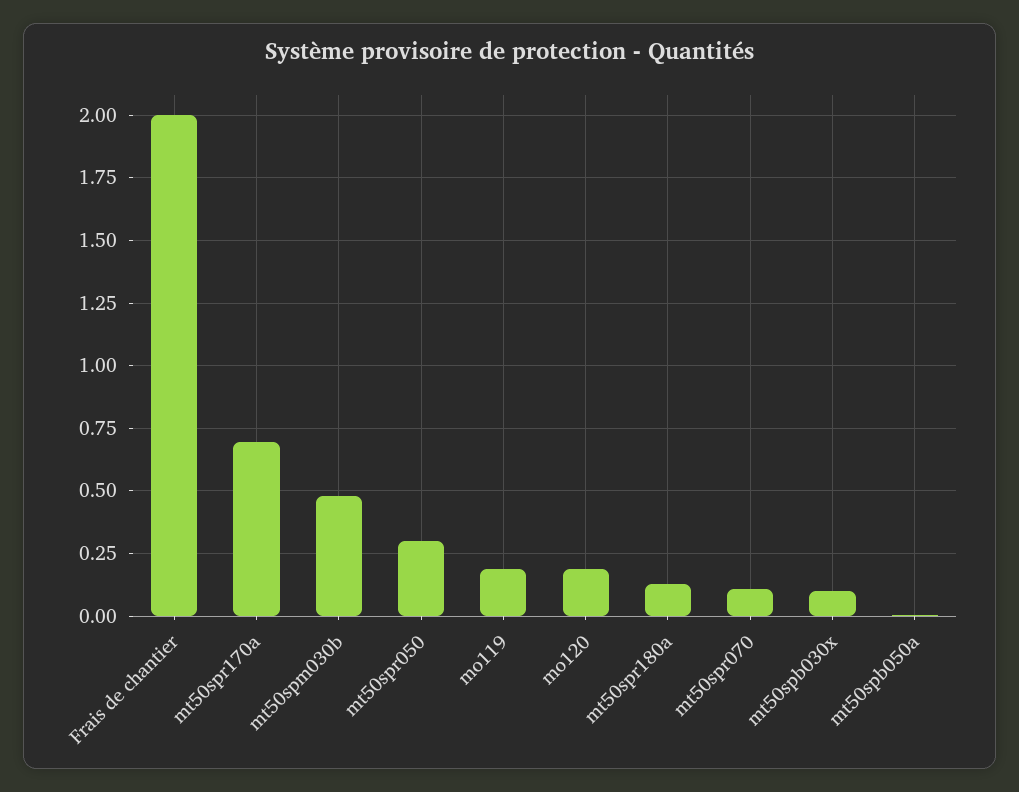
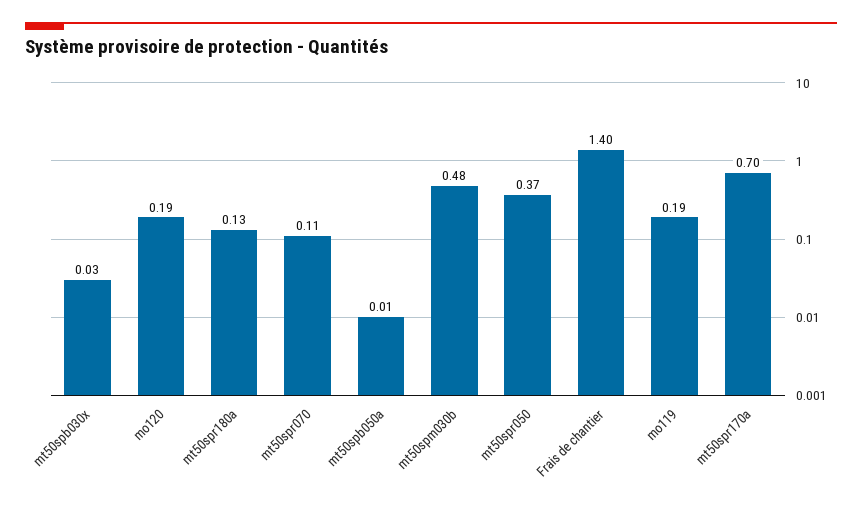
  {
-   "Frais de chantier": 2,
+   "Frais de chantier": 1.4,
    "mt50spr170a": 0.7,
    "mt50spm030b": 0.48,
-   "mt50spr050": 0.3,
+   "mt50spr050": 0.37,
    "mo119": 0.19,
    "mo120": 0.19,
    "mt50spr180a": 0.13,
    "mt50spr070": 0.11,
-   "mt50spb030x": 0.1,
+   "mt50spb030x": 0.03,
    "mt50spb050a": 0.01
  }

